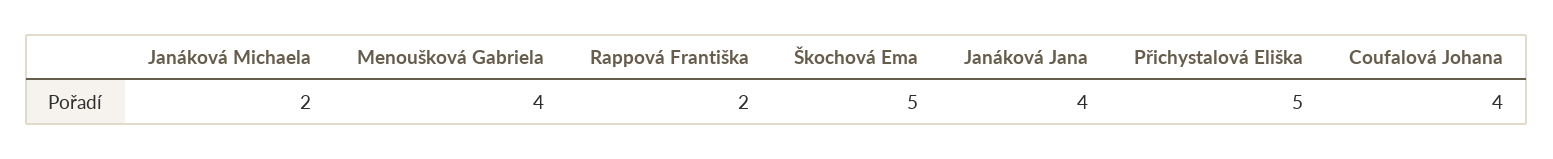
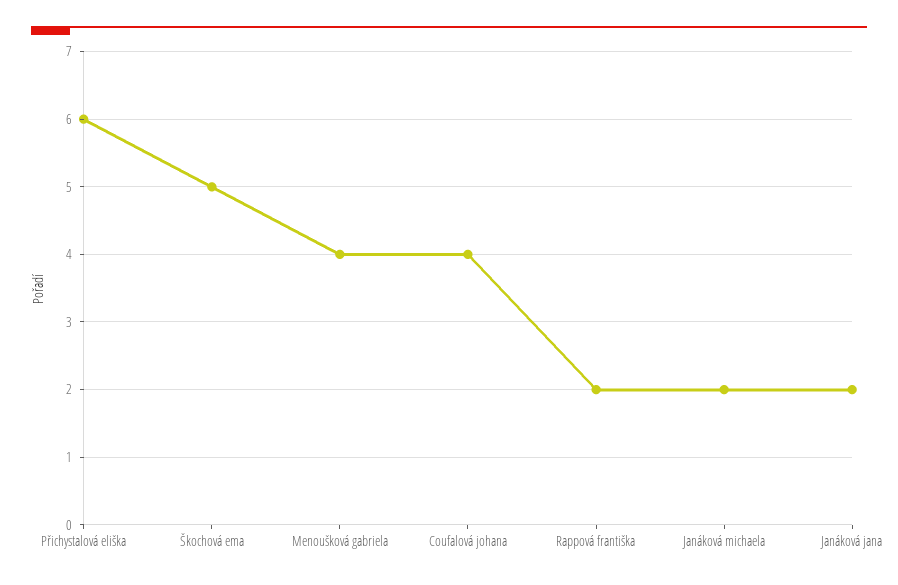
  {
    "Janáková Michaela": 2,
    "Menoušková Gabriela": 4,
    "Rappová Františka": 2,
    "Škochová Ema": 5,
-   "Janáková Jana": 4,
+   "Janáková Jana": 2,
-   "Přichystalová Eliška": 5,
+   "Přichystalová Eliška": 6,
    "Coufalová Johana": 4
  }

